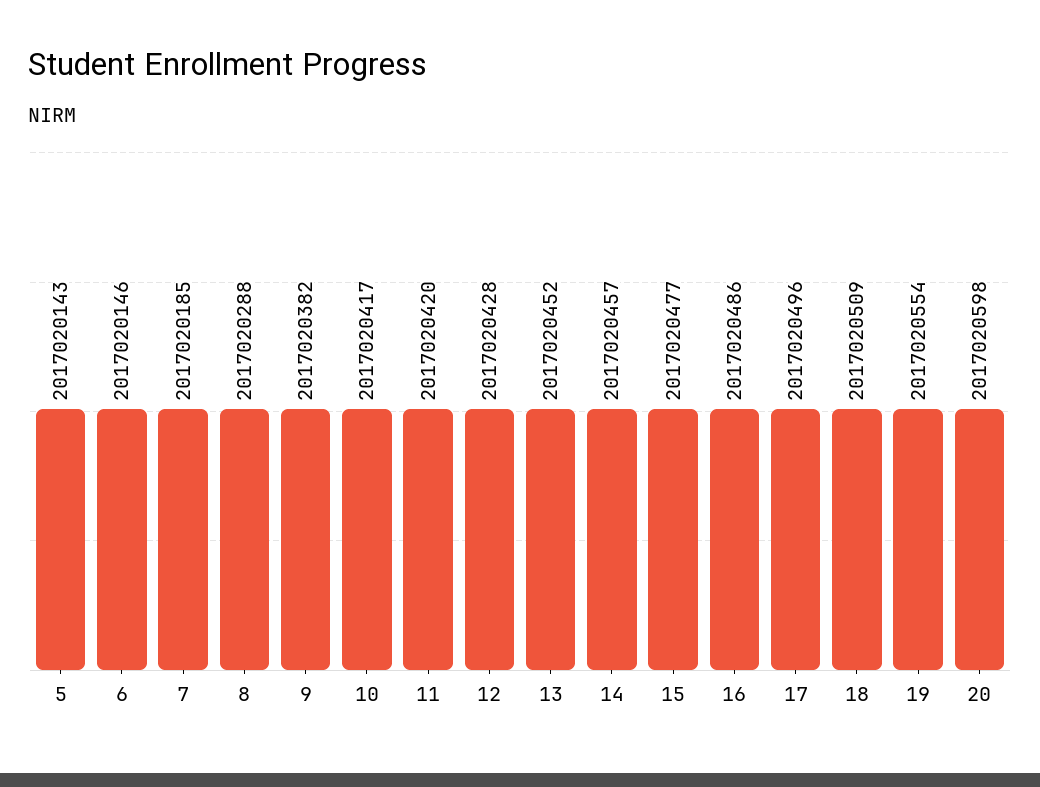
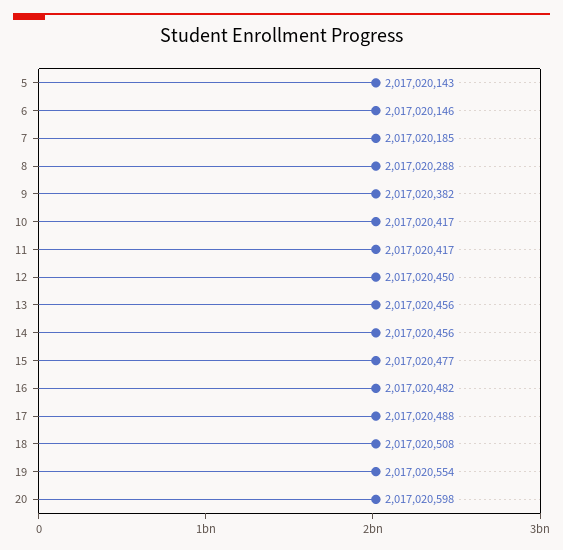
  {
    "5": 2017020143,
    "6": 2017020146,
    "7": 2017020185,
    "8": 2017020288,
    "9": 2017020382,
    "10": 2017020417,
-   "11": 2017020420,
+   "11": 2017020417,
-   "12": 2017020428,
+   "12": 2017020450,
-   "13": 2017020452,
+   "13": 2017020456,
-   "14": 2017020457,
+   "14": 2017020456,
    "15": 2017020477,
-   "16": 2017020486,
+   "16": 2017020482,
-   "17": 2017020496,
+   "17": 2017020488,
-   "18": 2017020509,
+   "18": 2017020508,
    "19": 2017020554,
    "20": 2017020598
  }

